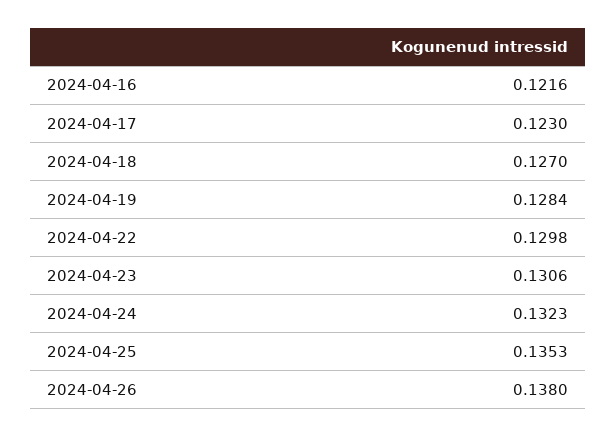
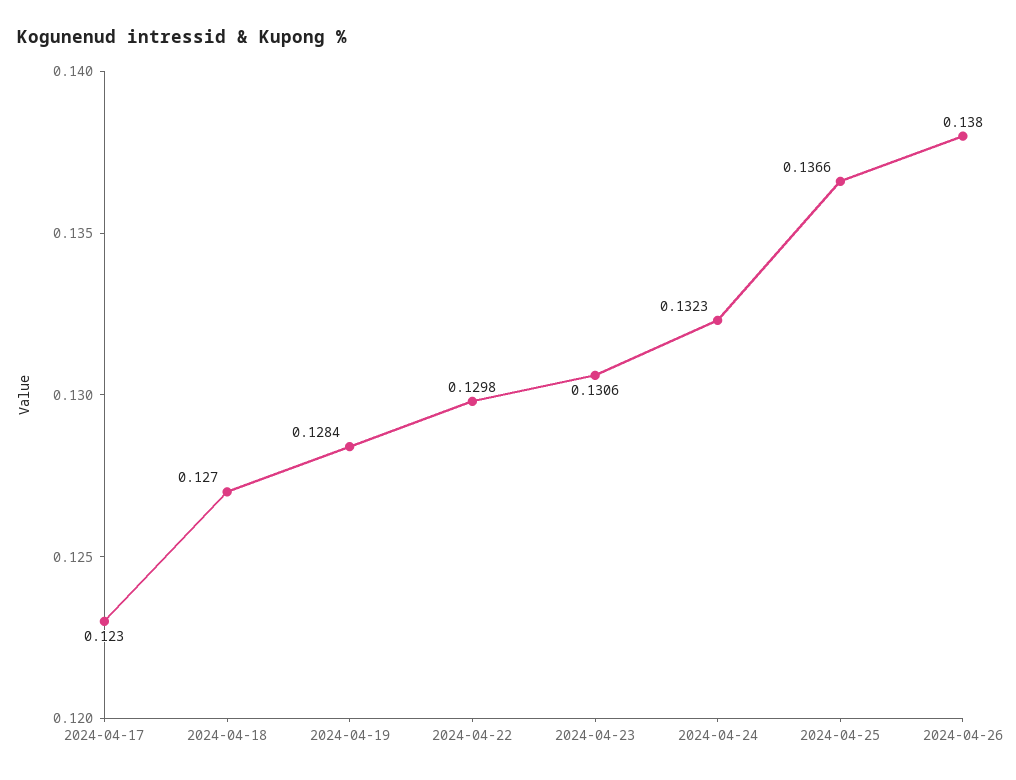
  {
-   "2024-04-16": 0.1216,
    "2024-04-17": 0.123,
    "2024-04-18": 0.127,
    "2024-04-19": 0.1284,
    "2024-04-22": 0.1298,
    "2024-04-23": 0.1306,
    "2024-04-24": 0.1323,
-   "2024-04-25": 0.1353,
+   "2024-04-25": 0.1366,
    "2024-04-26": 0.138
  }

